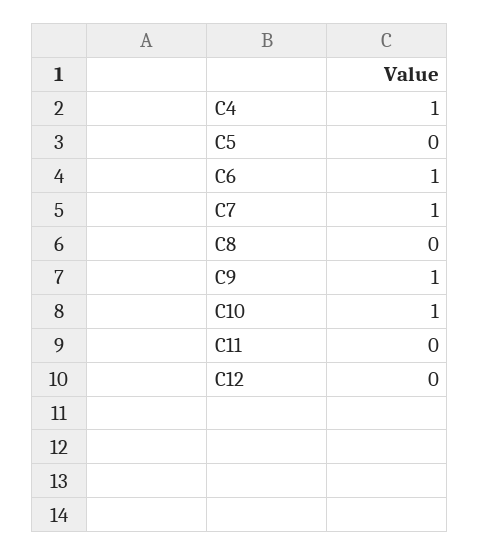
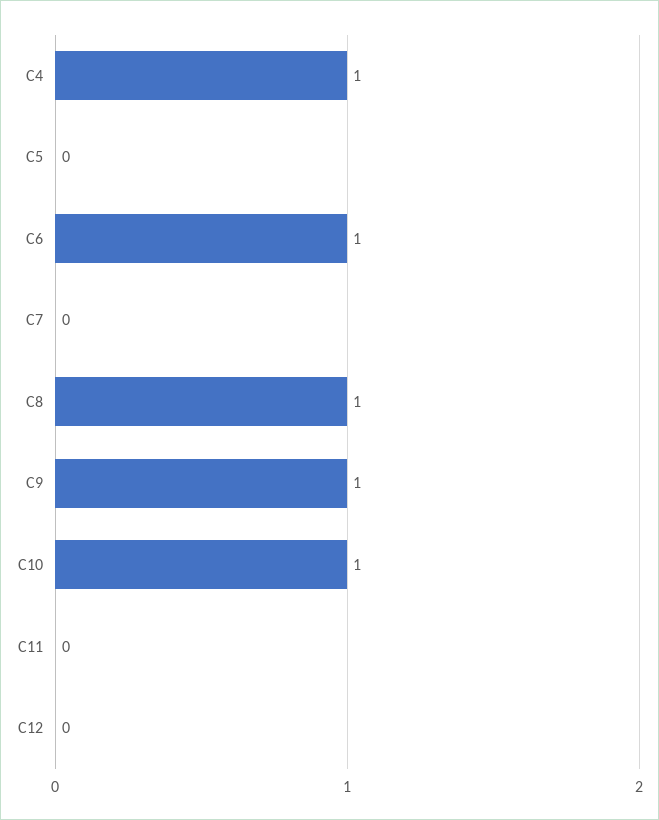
  {
    "C4": 1,
    "C5": 0,
    "C6": 1,
-   "C7": 1,
+   "C7": 0,
-   "C8": 0,
+   "C8": 1,
    "C9": 1,
    "C10": 1,
    "C11": 0,
    "C12": 0
  }

